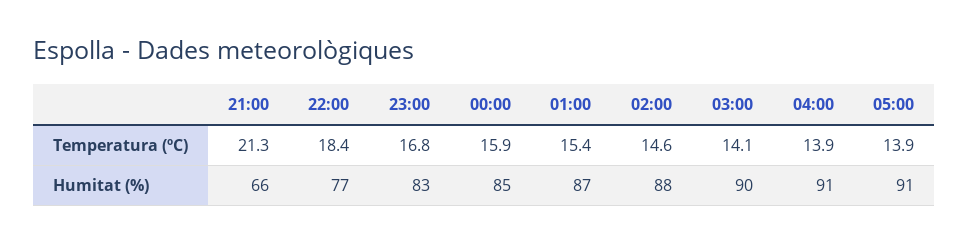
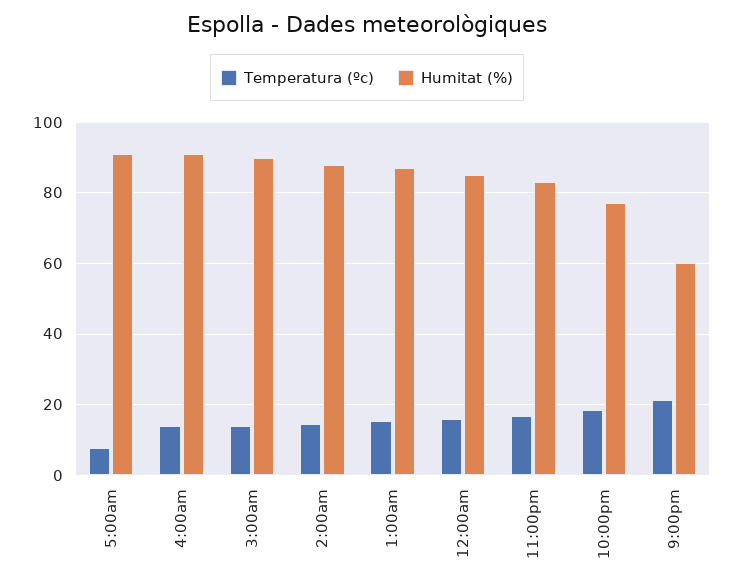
  {
    "Temperatura (ºC)": {
      "21:00": 21.3,
      "22:00": 18.4,
      "23:00": 16.8,
      "00:00": 15.9,
      "01:00": 15.4,
      "02:00": 14.6,
      "03:00": 14.1,
      "04:00": 13.9,
-     "05:00": 13.9
+     "05:00": 8
    },
    "Humitat (%)": {
-     "21:00": 66,
+     "21:00": 60,
      "22:00": 77,
      "23:00": 83,
      "00:00": 85,
      "01:00": 87,
      "02:00": 88,
      "03:00": 90,
      "04:00": 91,
      "05:00": 91
    }
  }

